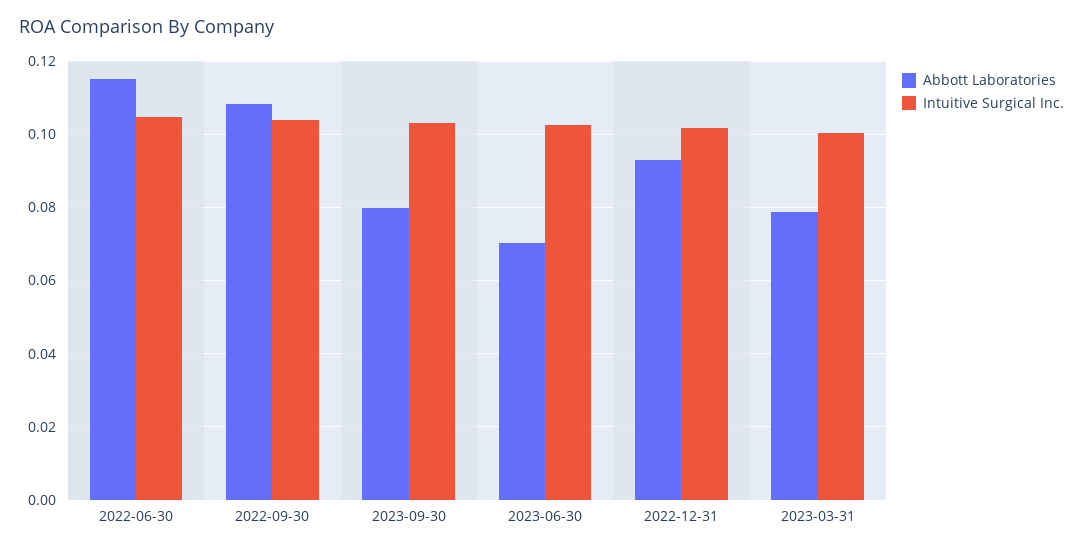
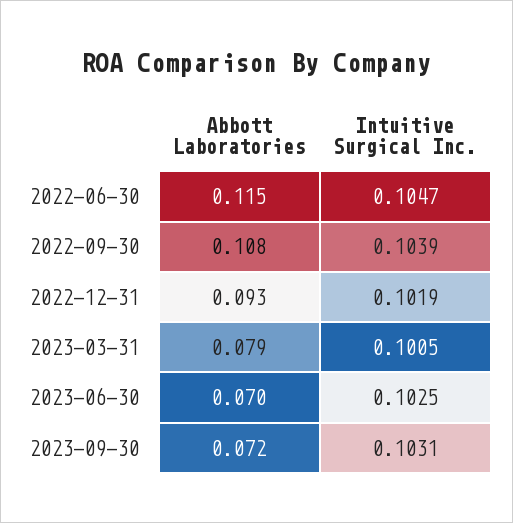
  {
    "Abbott Laboratories": {
      "2022-06-30": 0.115,
      "2022-09-30": 0.108,
-     "2023-09-30": 0.08,
+     "2023-09-30": 0.072,
      "2023-06-30": 0.07,
      "2022-12-31": 0.093,
      "2023-03-31": 0.079
    },
    "Intuitive Surgical Inc.": {
      "2022-06-30": 0.1047,
      "2022-09-30": 0.1039,
      "2023-09-30": 0.1031,
      "2023-06-30": 0.1025,
      "2022-12-31": 0.1019,
      "2023-03-31": 0.1005
    }
  }

